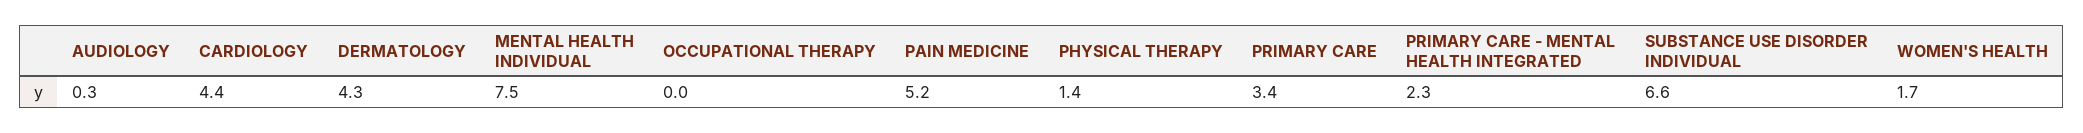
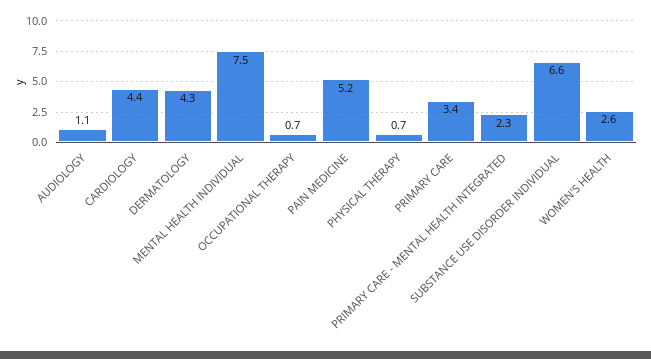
  {
-   "AUDIOLOGY": 0.3,
+   "AUDIOLOGY": 1.1,
    "CARDIOLOGY": 4.4,
    "DERMATOLOGY": 4.3,
    "MENTAL HEALTH INDIVIDUAL": 7.5,
-   "OCCUPATIONAL THERAPY": 0,
+   "OCCUPATIONAL THERAPY": 0.7,
    "PAIN MEDICINE": 5.2,
-   "PHYSICAL THERAPY": 1.4,
+   "PHYSICAL THERAPY": 0.7,
    "PRIMARY CARE": 3.4,
    "PRIMARY CARE - MENTAL HEALTH INTEGRATED": 2.3,
    "SUBSTANCE USE DISORDER INDIVIDUAL": 6.6,
-   "WOMEN'S HEALTH": 1.7
+   "WOMEN'S HEALTH": 2.6
  }

